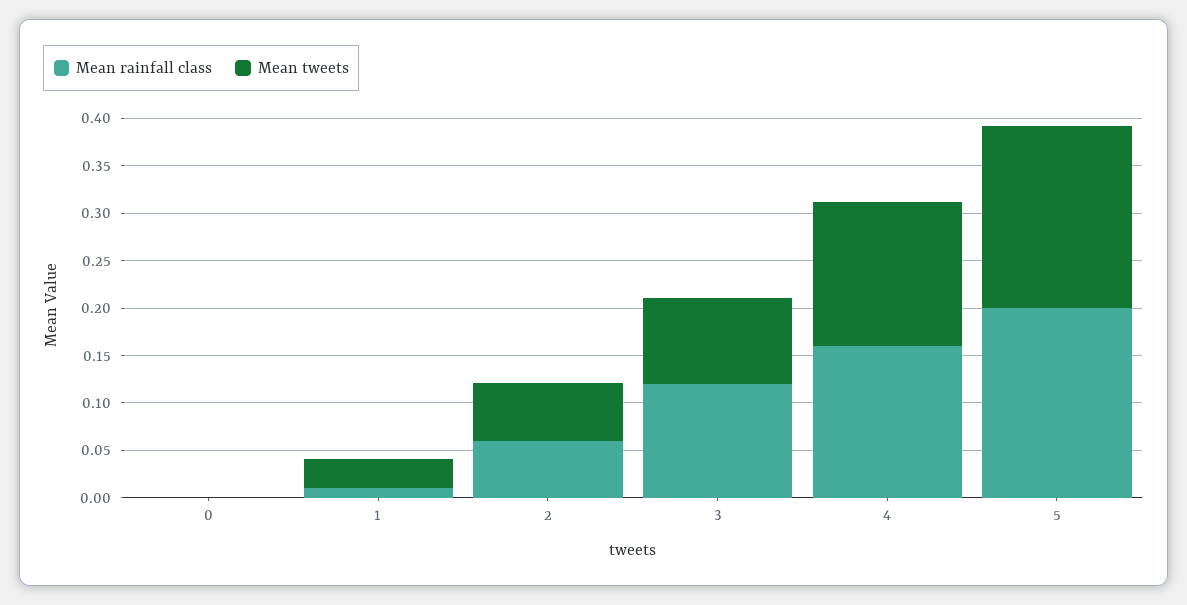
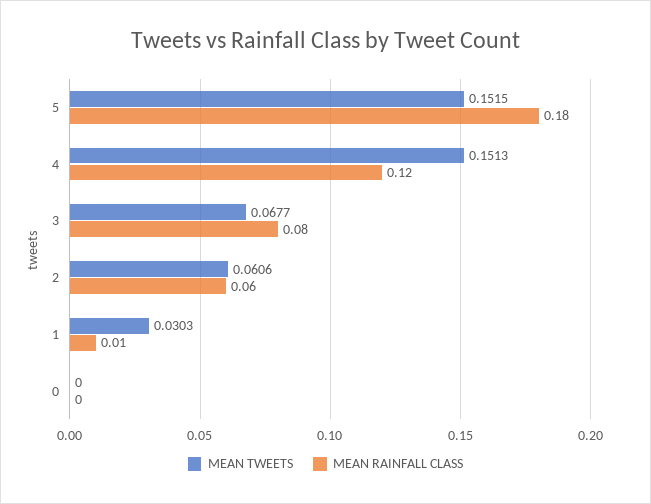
  {
    "Mean rainfall class": {
      "0": 0,
      "1": 0.01,
      "2": 0.06,
-     "3": 0.12,
+     "3": 0.08,
-     "4": 0.16,
+     "4": 0.12,
-     "5": 0.2
+     "5": 0.18
    },
    "Mean tweets": {
      "0": 0,
      "1": 0.0303,
      "2": 0.0606,
-     "3": 0.09,
+     "3": 0.0677,
      "4": 0.1513,
-     "5": 0.19
+     "5": 0.1515
    }
  }

